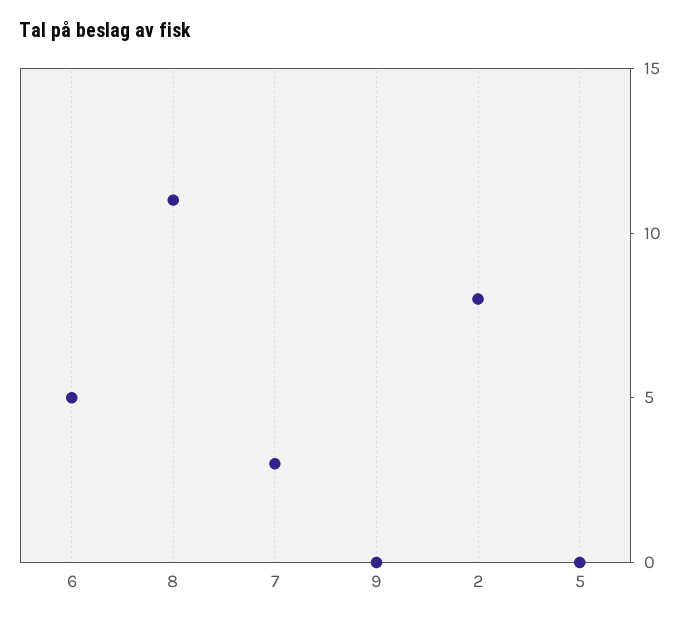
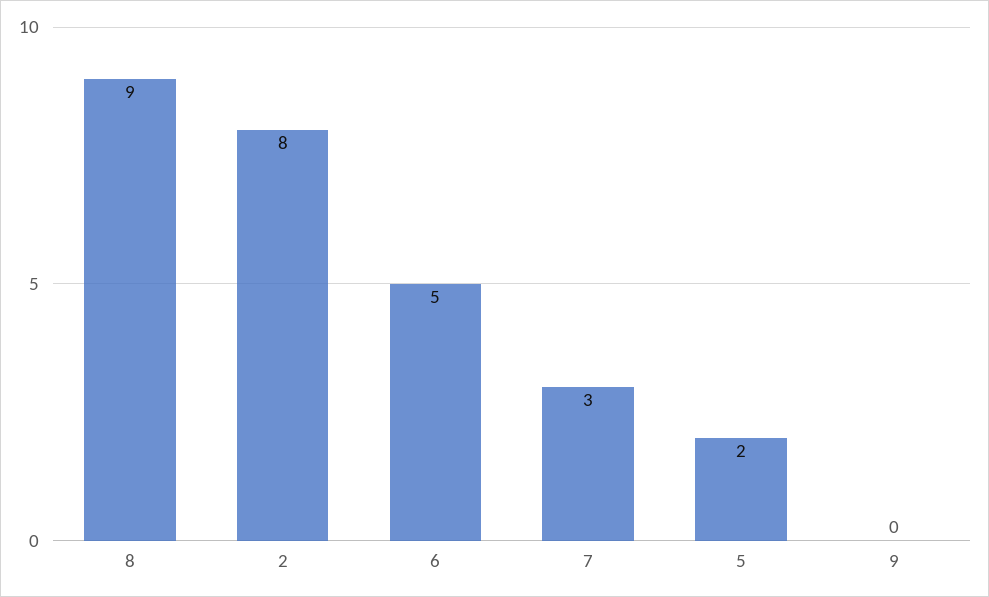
  {
    "6": 5,
-   "8": 11,
+   "8": 9,
    "7": 3,
    "9": 0,
    "2": 8,
-   "5": 0
+   "5": 2
  }

